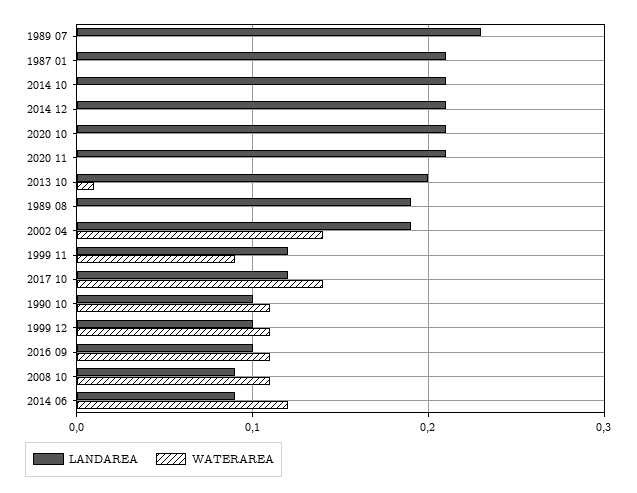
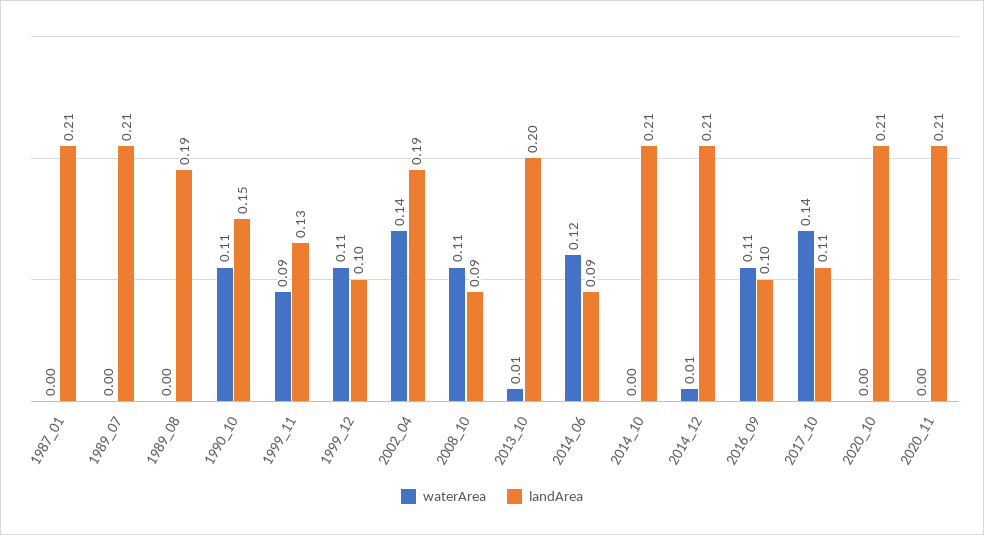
  {
    "LANDAREA": {
-     "1989 07": 0.23,
+     "1989 07": 0.21,
      "1987 01": 0.21,
      "2014 10": 0.21,
      "2014 12": 0.21,
      "2020 10": 0.21,
      "2020 11": 0.21,
      "2013 10": 0.2,
      "1989 08": 0.19,
      "2002 04": 0.19,
-     "1999 11": 0.12,
+     "1999 11": 0.13,
-     "2017 10": 0.12,
+     "2017 10": 0.11,
-     "1990 10": 0.1,
+     "1990 10": 0.15,
      "1999 12": 0.1,
      "2016 09": 0.1,
      "2008 10": 0.09,
      "2014 06": 0.09
    },
    "WATERAREA": {
      "1989 07": 0,
      "1987 01": 0,
      "2014 10": 0,
-     "2014 12": 0,
+     "2014 12": 0.01,
      "2020 10": 0,
      "2020 11": 0,
      "2013 10": 0.01,
      "1989 08": 0,
      "2002 04": 0.14,
      "1999 11": 0.09,
      "2017 10": 0.14,
      "1990 10": 0.11,
      "1999 12": 0.11,
      "2016 09": 0.11,
      "2008 10": 0.11,
      "2014 06": 0.12
    }
  }

